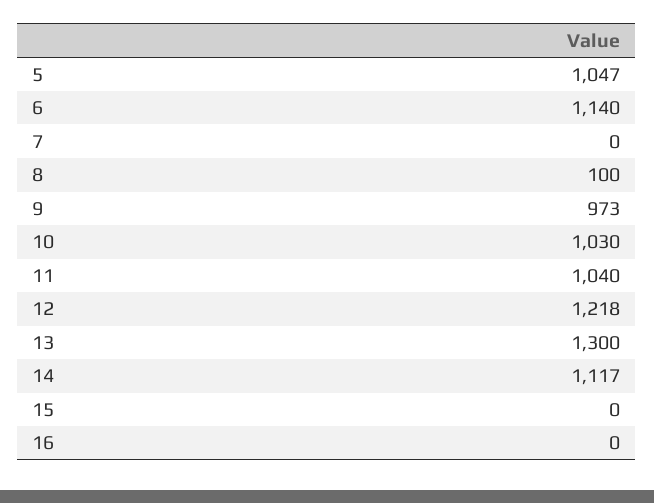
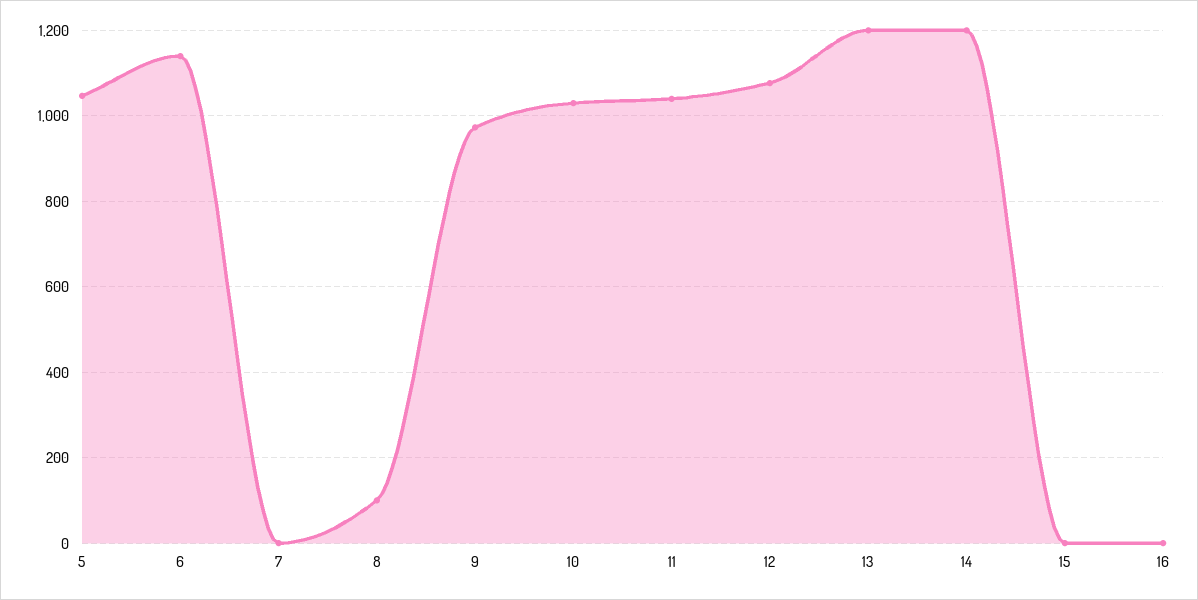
  {
    "5": 1047,
    "6": 1140,
    "7": 0,
    "8": 100,
    "9": 973,
    "10": 1030,
    "11": 1040,
-   "12": 1218,
+   "12": 1080,
-   "13": 1300,
+   "13": 1200,
-   "14": 1117,
+   "14": 1200,
    "15": 0,
    "16": 0
  }

